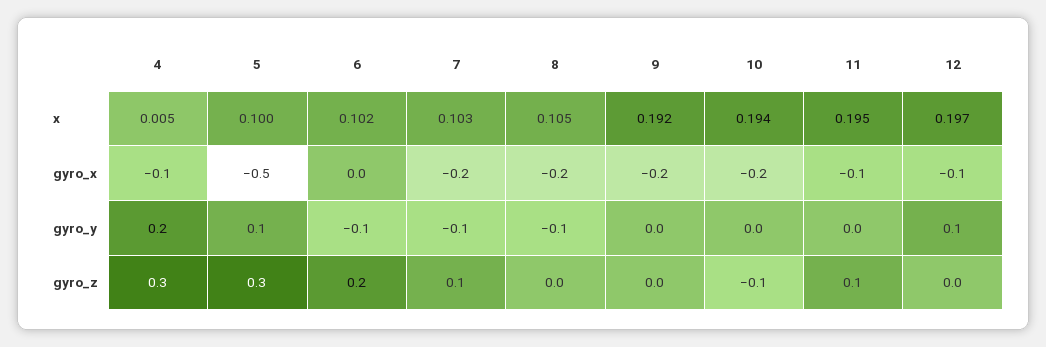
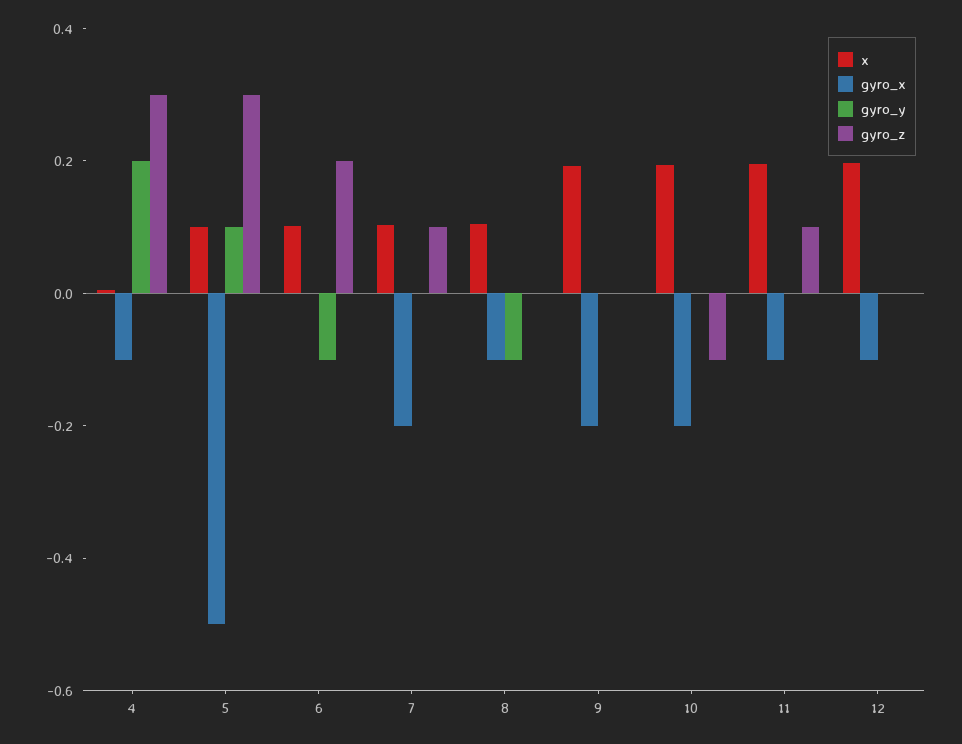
  {
    "x": {
      "4": 0.005,
      "5": 0.1,
      "6": 0.102,
      "7": 0.103,
      "8": 0.105,
      "9": 0.192,
      "10": 0.194,
      "11": 0.195,
      "12": 0.197
    },
    "gyro_x": {
      "4": -0.1,
      "5": -0.5,
      "6": 0,
      "7": -0.2,
-     "8": -0.2,
+     "8": -0.1,
      "9": -0.2,
      "10": -0.2,
      "11": -0.1,
      "12": -0.1
    },
    "gyro_y": {
      "4": 0.2,
      "5": 0.1,
      "6": -0.1,
-     "7": -0.1,
+     "7": 0,
      "8": -0.1,
      "9": 0,
      "10": 0,
      "11": 0,
-     "12": 0.1
+     "12": 0
    },
    "gyro_z": {
      "4": 0.3,
      "5": 0.3,
      "6": 0.2,
      "7": 0.1,
      "8": 0,
      "9": 0,
      "10": -0.1,
      "11": 0.1,
      "12": 0
    }
  }

